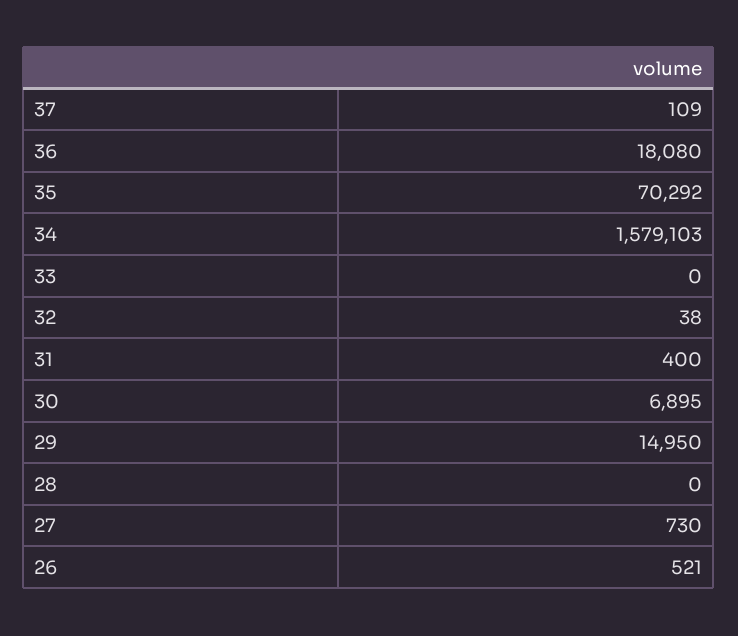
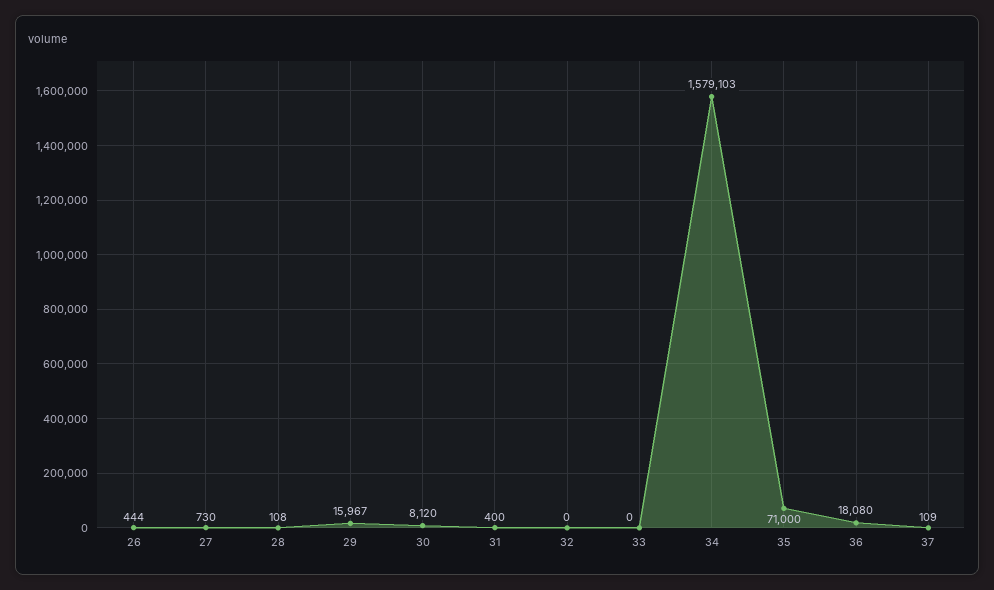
  {
    "37": 109,
    "36": 18080,
-   "35": 70292,
+   "35": 71000,
    "34": 1579103,
    "33": 0,
-   "32": 38,
+   "32": 0,
    "31": 400,
-   "30": 6895,
+   "30": 8120,
-   "29": 14950,
+   "29": 15967,
-   "28": 0,
+   "28": 108,
    "27": 730,
-   "26": 521
+   "26": 444
  }

